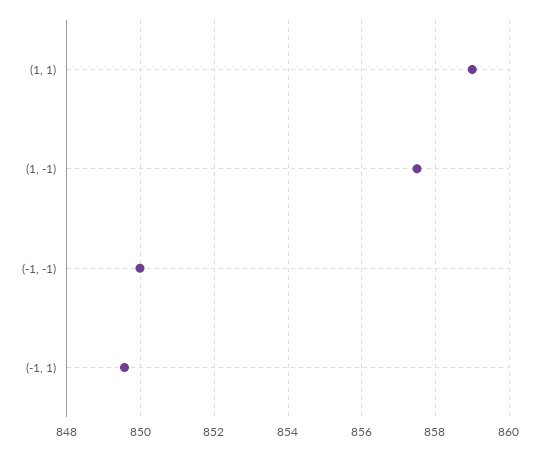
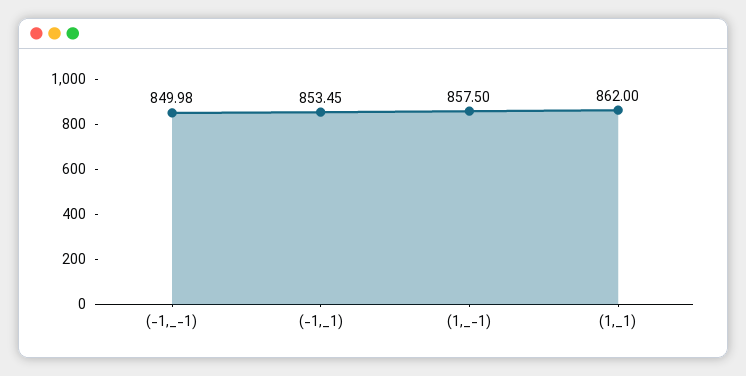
  {
-   "(1, 1)": 859,
+   "(1, 1)": 862,
    "(1, -1)": 857.5,
    "(-1, -1)": 849.98,
-   "(-1, 1)": 849.6
+   "(-1, 1)": 853.45
  }

